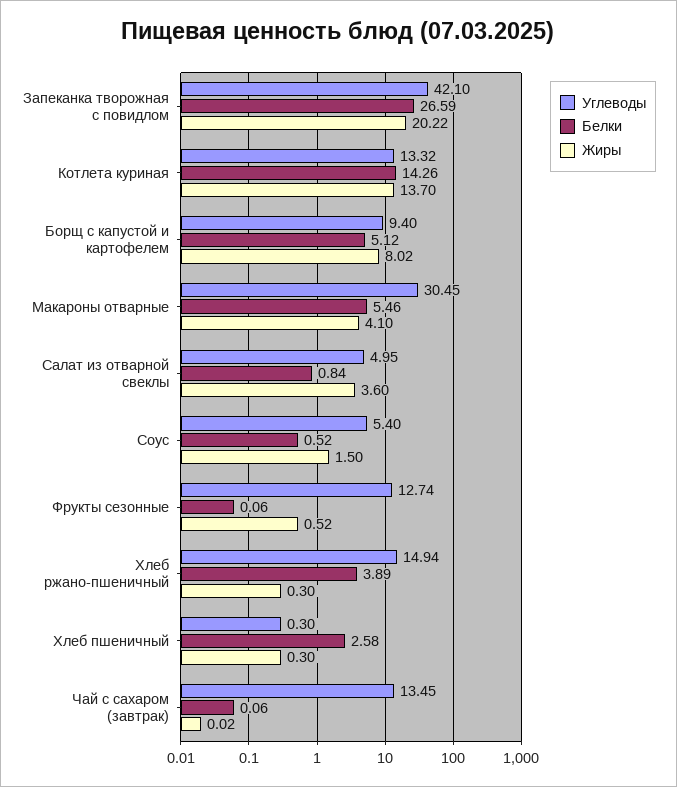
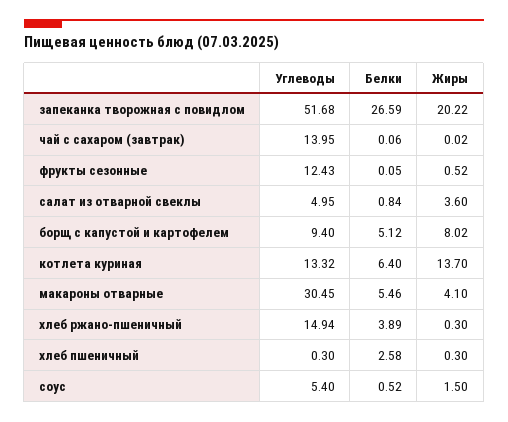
  {
    "Углеводы": {
-     "Запеканка творожная с повидлом": 42.1,
+     "Запеканка творожная с повидлом": 51.68,
      "Котлета куриная": 13.32,
      "Борщ с капустой и картофелем": 9.4,
      "Макароны отварные": 30.45,
      "Салат из отварной свеклы": 4.95,
      "Соус": 5.4,
-     "Фрукты сезонные": 12.74,
+     "Фрукты сезонные": 12.43,
      "Хлеб ржано-пшеничный": 14.94,
      "Хлеб пшеничный": 0.3,
-     "Чай с сахаром (завтрак)": 13.45
+     "Чай с сахаром (завтрак)": 13.95
    },
    "Белки": {
      "Запеканка творожная с повидлом": 26.59,
-     "Котлета куриная": 14.26,
+     "Котлета куриная": 6.4,
      "Борщ с капустой и картофелем": 5.12,
      "Макароны отварные": 5.46,
      "Салат из отварной свеклы": 0.84,
      "Соус": 0.52,
-     "Фрукты сезонные": 0.06,
+     "Фрукты сезонные": 0.05,
      "Хлеб ржано-пшеничный": 3.89,
      "Хлеб пшеничный": 2.58,
      "Чай с сахаром (завтрак)": 0.06
    },
    "Жиры": {
      "Запеканка творожная с повидлом": 20.22,
      "Котлета куриная": 13.7,
      "Борщ с капустой и картофелем": 8.02,
      "Макароны отварные": 4.1,
      "Салат из отварной свеклы": 3.6,
      "Соус": 1.5,
      "Фрукты сезонные": 0.52,
      "Хлеб ржано-пшеничный": 0.3,
      "Хлеб пшеничный": 0.3,
      "Чай с сахаром (завтрак)": 0.02
    }
  }

